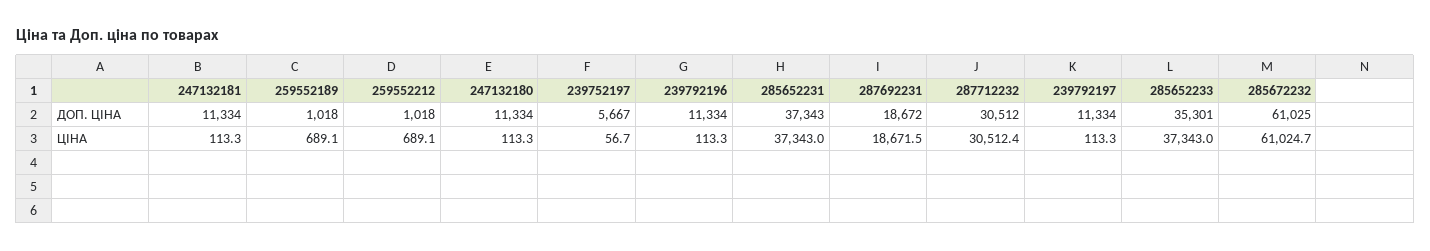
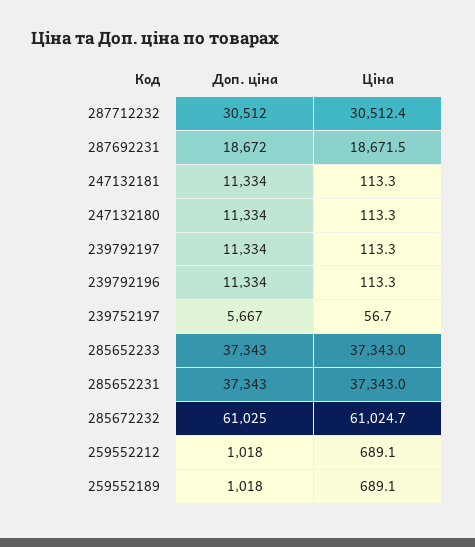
  {
    "247132181": {
      "ДОП. ЦІНА": 11334,
      "ЦІНА": 113.3
    },
    "259552189": {
      "ДОП. ЦІНА": 1018,
      "ЦІНА": 689.1
    },
    "259552212": {
      "ДОП. ЦІНА": 1018,
      "ЦІНА": 689.1
    },
    "247132180": {
      "ДОП. ЦІНА": 11334,
      "ЦІНА": 113.3
    },
    "239752197": {
      "ДОП. ЦІНА": 5667,
      "ЦІНА": 56.7
    },
    "239792196": {
      "ДОП. ЦІНА": 11334,
      "ЦІНА": 113.3
    },
    "285652231": {
      "ДОП. ЦІНА": 37343,
      "ЦІНА": 37343
    },
    "287692231": {
      "ДОП. ЦІНА": 18672,
      "ЦІНА": 18671.5
    },
    "287712232": {
      "ДОП. ЦІНА": 30512,
      "ЦІНА": 30512.4
    },
    "239792197": {
      "ДОП. ЦІНА": 11334,
      "ЦІНА": 113.3
    },
    "285652233": {
-     "ДОП. ЦІНА": 35301,
+     "ДОП. ЦІНА": 37343,
      "ЦІНА": 37343
    },
    "285672232": {
      "ДОП. ЦІНА": 61025,
      "ЦІНА": 61024.7
    }
  }

